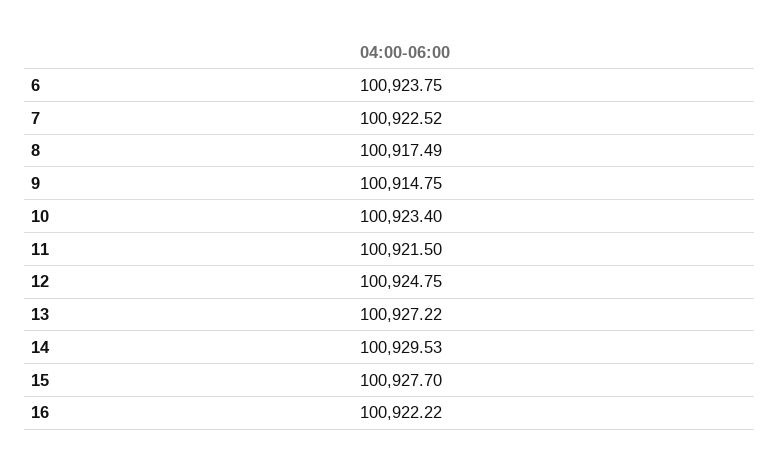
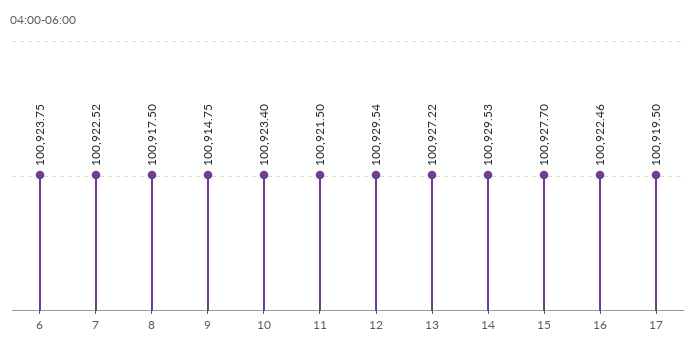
  {
    "6": 100923.75,
    "7": 100922.52,
-   "8": 100917.49,
+   "8": 100917.5,
    "9": 100914.75,
    "10": 100923.4,
    "11": 100921.5,
-   "12": 100924.75,
+   "12": 100929.54,
    "13": 100927.22,
    "14": 100929.53,
    "15": 100927.7,
-   "16": 100922.22
+   "16": 100922.46,
+   "17": 100919.5
  }

